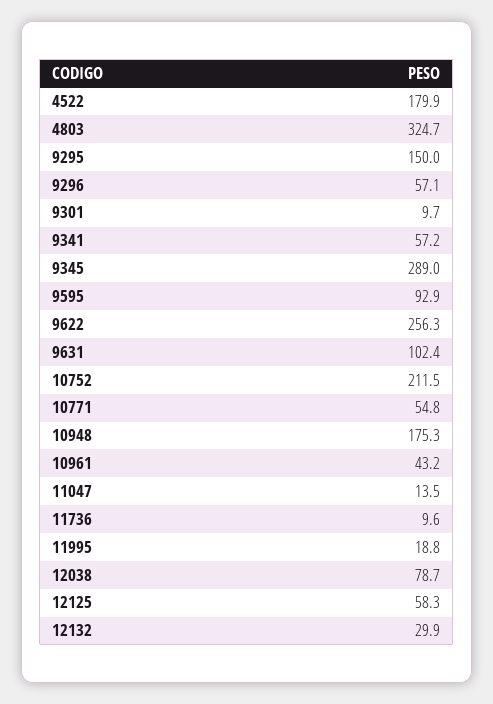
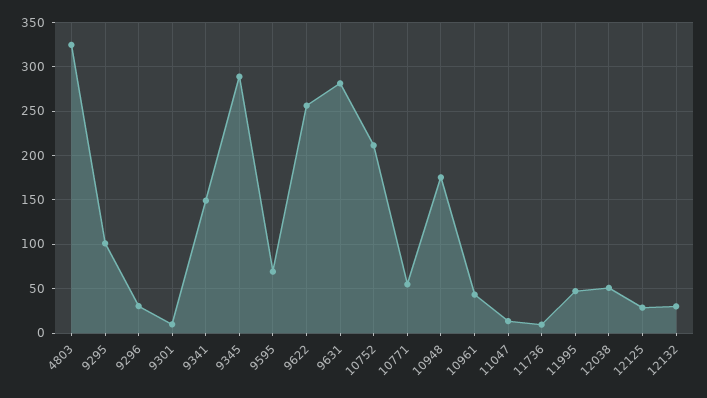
  {
-   "4522": 179.9,
    "4803": 324.7,
-   "9295": 150,
+   "9295": 100,
-   "9296": 57.1,
+   "9296": 30,
    "9301": 9.7,
-   "9341": 57.2,
+   "9341": 150,
    "9345": 289,
-   "9595": 92.9,
+   "9595": 70,
    "9622": 256.3,
-   "9631": 102.4,
+   "9631": 280,
    "10752": 211.5,
    "10771": 54.8,
    "10948": 175.3,
    "10961": 43.2,
    "11047": 13.5,
    "11736": 9.6,
-   "11995": 18.8,
+   "11995": 50,
-   "12038": 78.7,
+   "12038": 50,
-   "12125": 58.3,
+   "12125": 30,
    "12132": 29.9
  }

